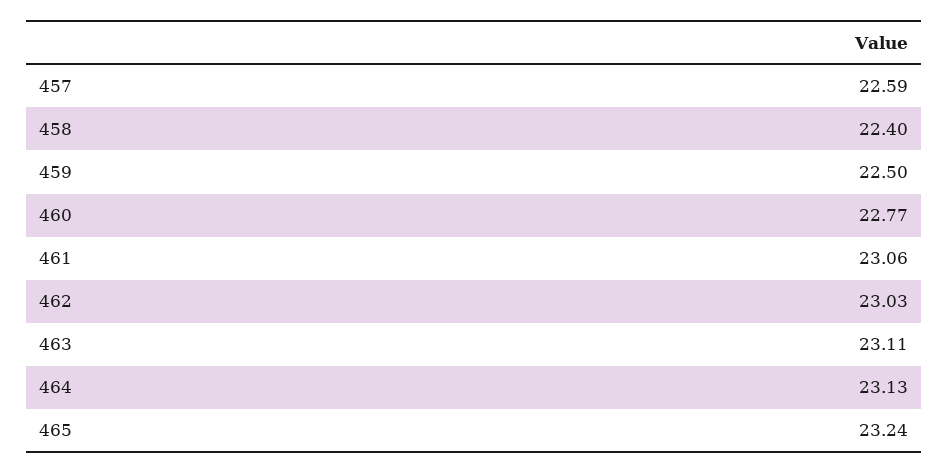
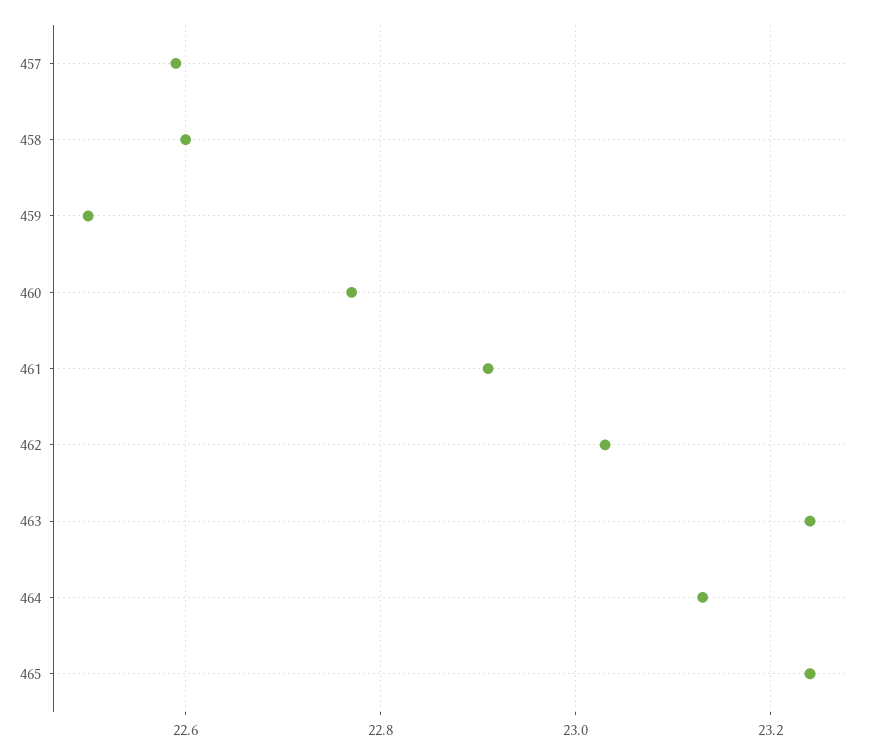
  {
    "457": 22.59,
-   "458": 22.4,
+   "458": 22.6,
    "459": 22.5,
    "460": 22.77,
-   "461": 23.06,
+   "461": 22.9,
    "462": 23.03,
-   "463": 23.11,
+   "463": 23.25,
    "464": 23.13,
    "465": 23.24
  }

